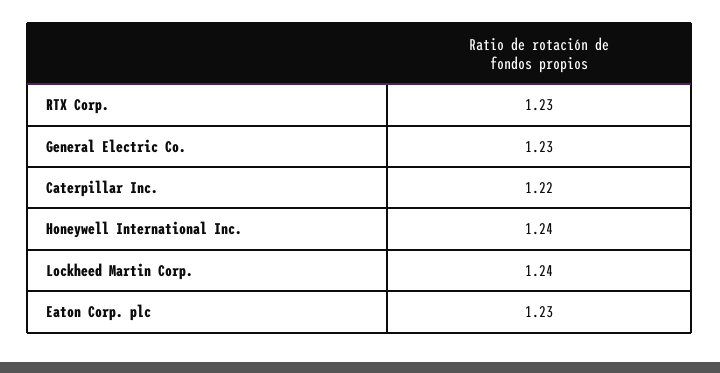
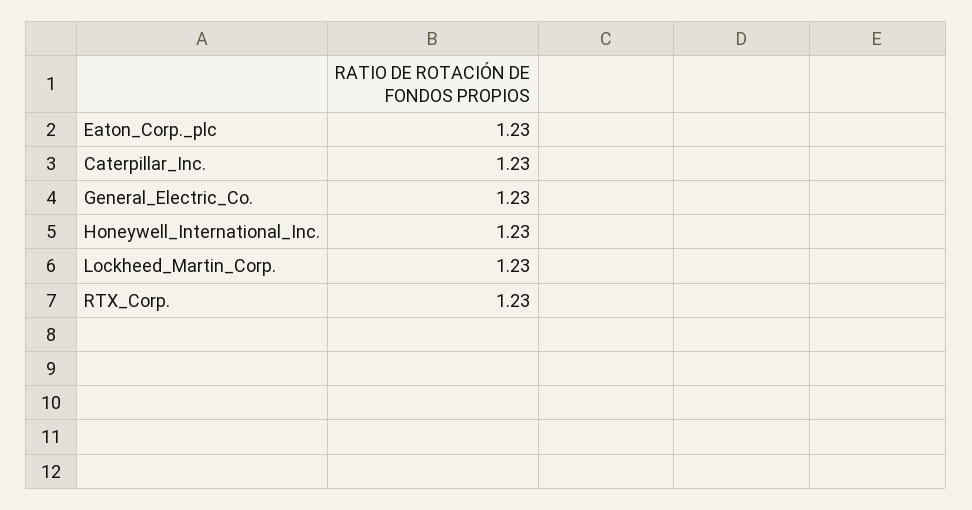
  {
    "RTX Corp.": 1.23,
    "General Electric Co.": 1.23,
-   "Caterpillar Inc.": 1.22,
+   "Caterpillar Inc.": 1.23,
-   "Honeywell International Inc.": 1.24,
+   "Honeywell International Inc.": 1.23,
-   "Lockheed Martin Corp.": 1.24,
+   "Lockheed Martin Corp.": 1.23,
    "Eaton Corp. plc": 1.23
  }

